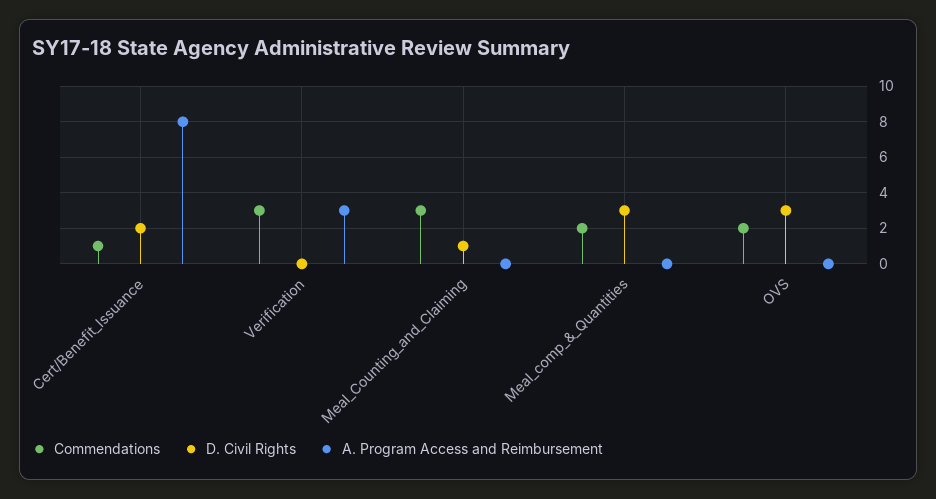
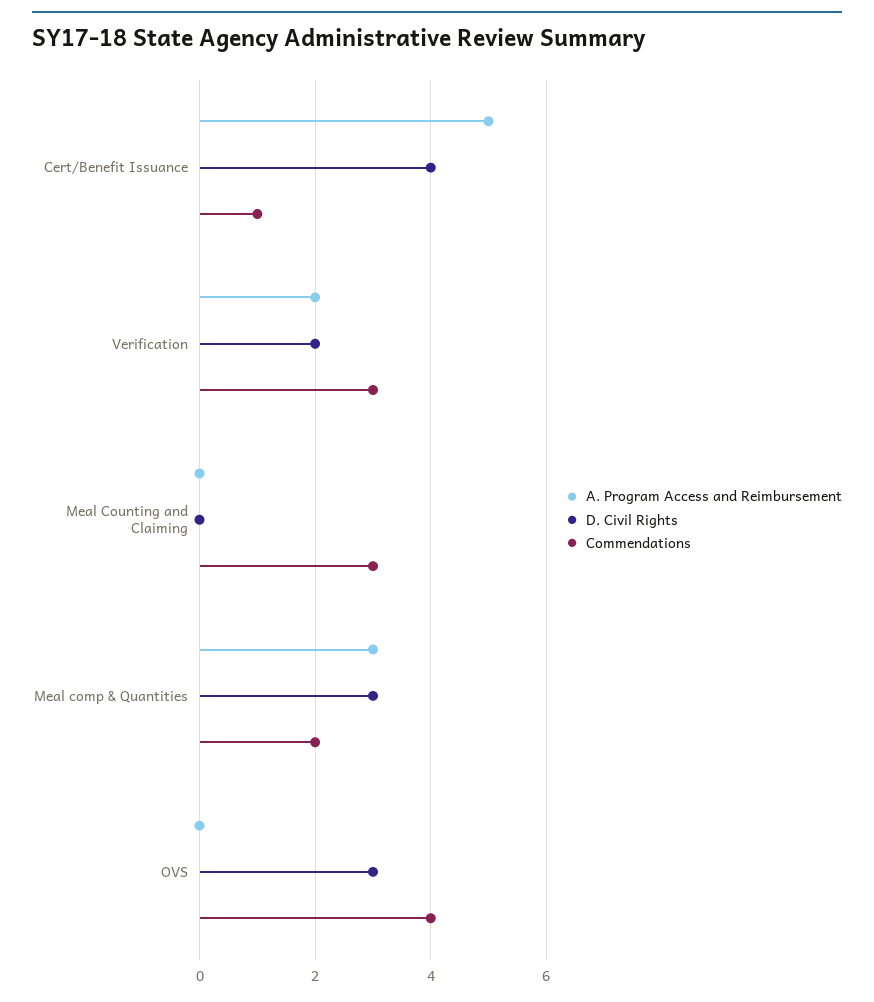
  {
    "Commendations": {
      "Cert/Benefit_Issuance": 1,
      "Verification": 3,
      "Meal_Counting_and_Claiming": 3,
      "Meal_comp_&_Quantities": 2,
-     "OVS": 2
+     "OVS": 4
    },
    "D. Civil Rights": {
-     "Cert/Benefit_Issuance": 2,
+     "Cert/Benefit_Issuance": 4,
-     "Verification": 0,
+     "Verification": 2,
-     "Meal_Counting_and_Claiming": 1,
+     "Meal_Counting_and_Claiming": 0,
      "Meal_comp_&_Quantities": 3,
      "OVS": 3
    },
    "A. Program Access and Reimbursement": {
-     "Cert/Benefit_Issuance": 8,
+     "Cert/Benefit_Issuance": 5,
-     "Verification": 3,
+     "Verification": 2,
      "Meal_Counting_and_Claiming": 0,
-     "Meal_comp_&_Quantities": 0,
+     "Meal_comp_&_Quantities": 3,
      "OVS": 0
    }
  }

